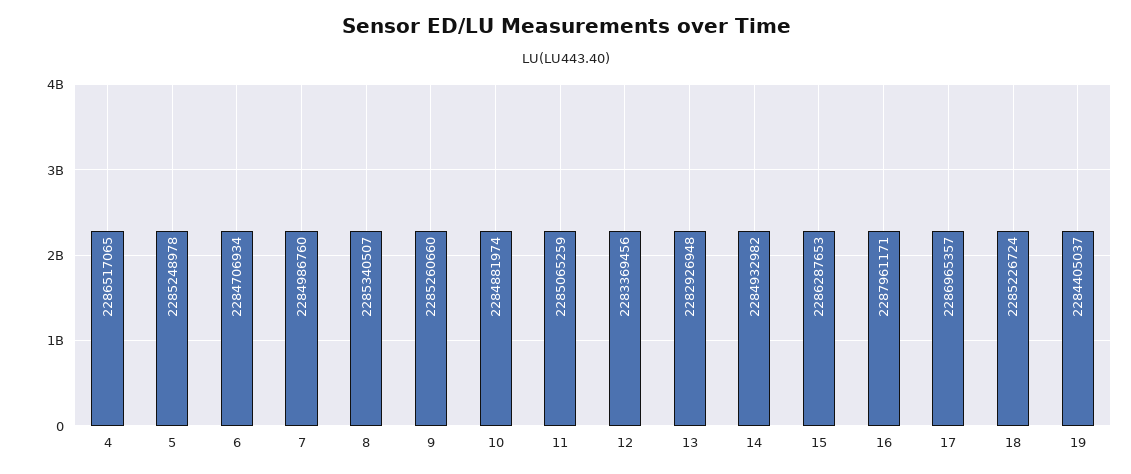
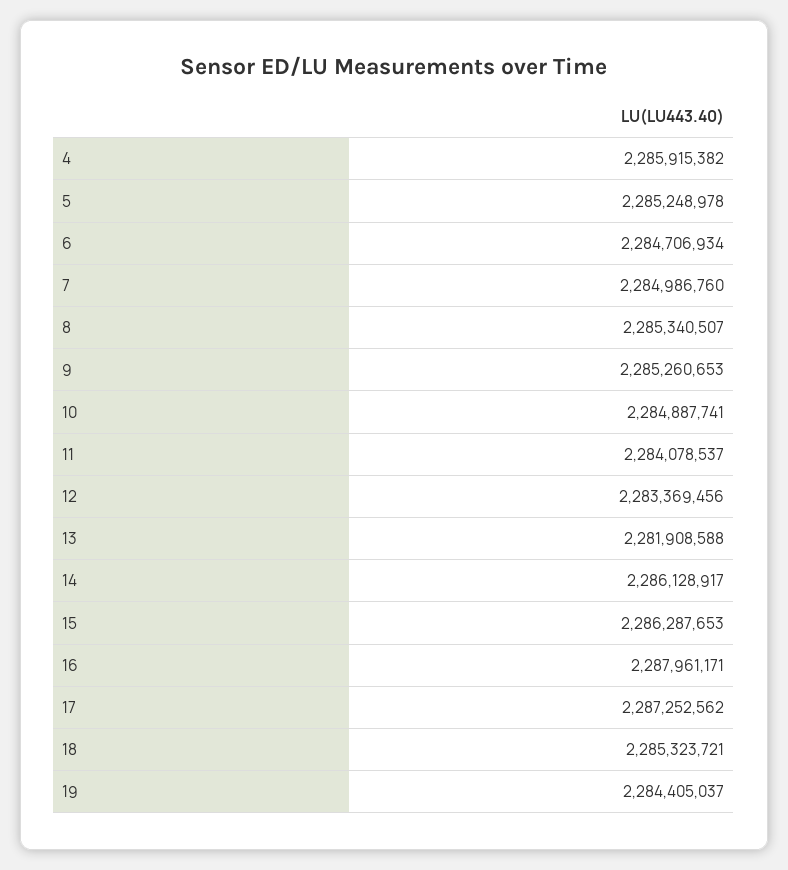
  {
-   "4": 2286517065,
+   "4": 2285915382,
    "5": 2285248978,
    "6": 2284706934,
    "7": 2284986760,
    "8": 2285340507,
-   "9": 2285260660,
+   "9": 2285260653,
-   "10": 2284881974,
+   "10": 2284887741,
-   "11": 2285065259,
+   "11": 2284078537,
    "12": 2283369456,
-   "13": 2282926948,
+   "13": 2281908588,
-   "14": 2284932982,
+   "14": 2286128917,
    "15": 2286287653,
    "16": 2287961171,
-   "17": 2286965357,
+   "17": 2287252562,
-   "18": 2285226724,
+   "18": 2285323721,
    "19": 2284405037
  }

